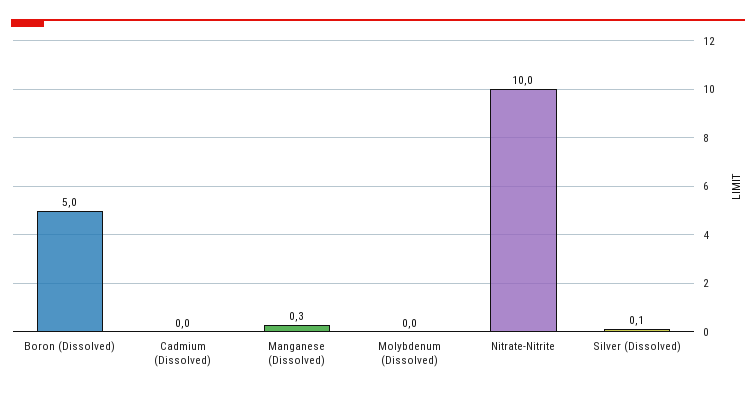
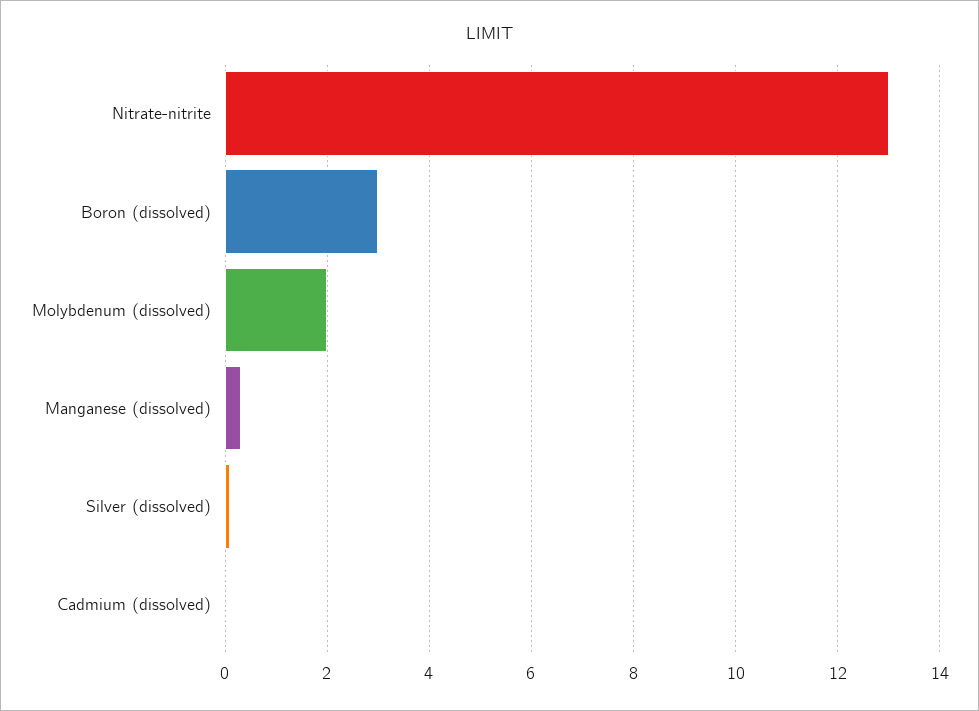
  {
-   "Boron (Dissolved)": 5,
+   "Boron (Dissolved)": 3,
    "Cadmium (Dissolved)": 0,
    "Manganese (Dissolved)": 0.3,
-   "Molybdenum (Dissolved)": 0,
+   "Molybdenum (Dissolved)": 2,
-   "Nitrate-Nitrite": 10,
+   "Nitrate-Nitrite": 13,
    "Silver (Dissolved)": 0.1
  }

